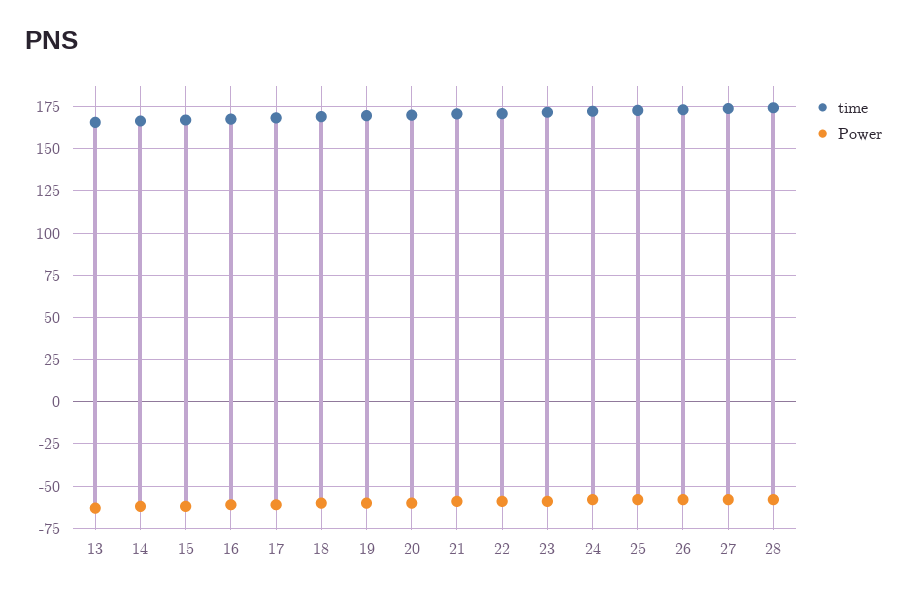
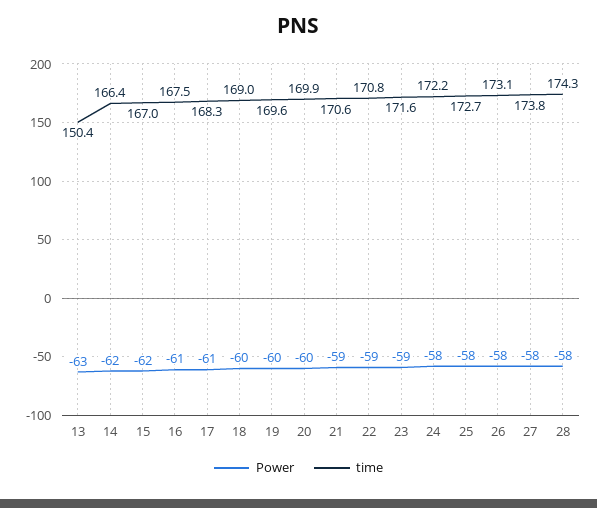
  {
    "time": {
-     "13": 165,
+     "13": 150.4,
      "14": 166.4,
      "15": 167,
      "16": 167.5,
      "17": 168.3,
      "18": 169,
      "19": 169.6,
      "20": 169.9,
      "21": 170.6,
      "22": 170.8,
      "23": 171.6,
      "24": 172.2,
      "25": 172.7,
      "26": 173.1,
      "27": 173.8,
      "28": 174.3
    },
    "Power": {
      "13": -63,
      "14": -62,
      "15": -62,
      "16": -61,
      "17": -61,
      "18": -60,
      "19": -60,
      "20": -60,
      "21": -59,
      "22": -59,
      "23": -59,
      "24": -58,
      "25": -58,
      "26": -58,
      "27": -58,
      "28": -58
    }
  }

